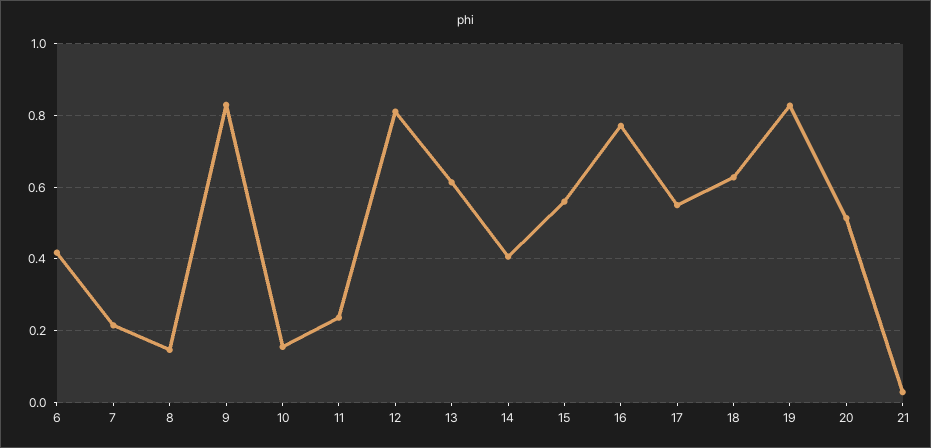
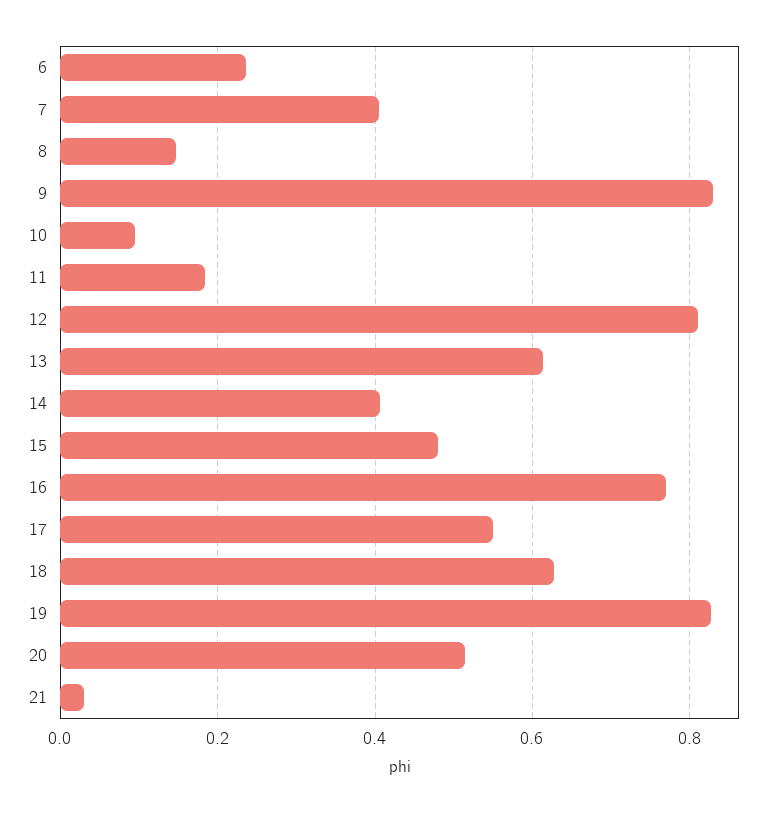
  {
-   "6": 0.42,
+   "6": 0.24,
-   "7": 0.22,
+   "7": 0.4,
    "8": 0.14,
    "9": 0.82,
-   "10": 0.16,
+   "10": 0.1,
-   "11": 0.24,
+   "11": 0.18,
    "12": 0.82,
    "13": 0.62,
    "14": 0.4,
-   "15": 0.56,
+   "15": 0.48,
    "16": 0.78,
    "17": 0.56,
    "18": 0.62,
    "19": 0.82,
    "20": 0.52,
    "21": 0.02
  }

